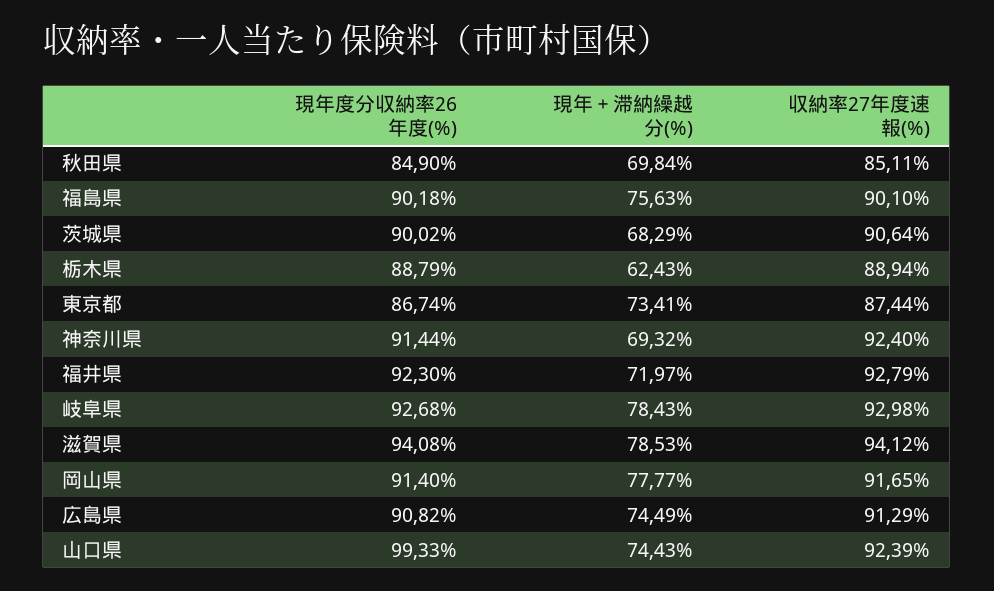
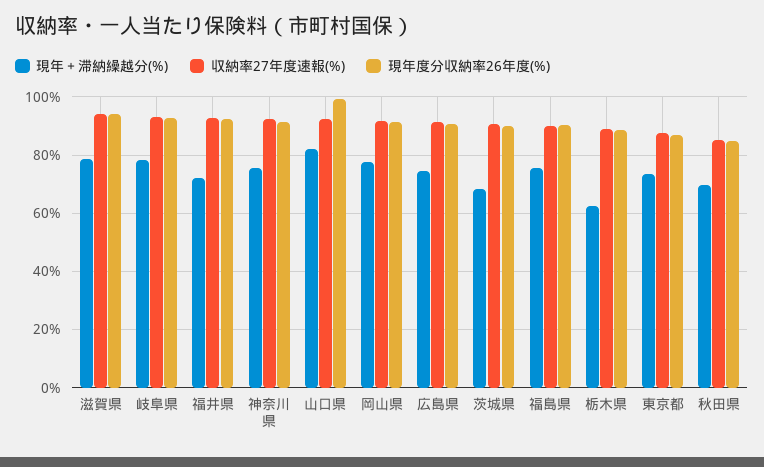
  {
    "現年度分収納率26年度(%)": {
      "秋田県": 84.9,
      "福島県": 90.18,
      "茨城県": 90.02,
      "栃木県": 88.79,
      "東京都": 86.74,
      "神奈川県": 91.44,
      "福井県": 92.3,
      "岐阜県": 92.68,
      "滋賀県": 94.08,
      "岡山県": 91.4,
      "広島県": 90.82,
      "山口県": 99.33
    },
    "現年＋滞納繰越分(%)": {
      "秋田県": 69.84,
      "福島県": 75.63,
      "茨城県": 68.29,
      "栃木県": 62.43,
      "東京都": 73.41,
-     "神奈川県": 69.32,
+     "神奈川県": 75,
      "福井県": 71.97,
      "岐阜県": 78.43,
      "滋賀県": 78.53,
      "岡山県": 77.77,
      "広島県": 74.49,
-     "山口県": 74.43
+     "山口県": 82.5
    },
    "収納率27年度速報(%)": {
      "秋田県": 85.11,
      "福島県": 90.1,
      "茨城県": 90.64,
      "栃木県": 88.94,
      "東京都": 87.44,
      "神奈川県": 92.4,
      "福井県": 92.79,
      "岐阜県": 92.98,
      "滋賀県": 94.12,
      "岡山県": 91.65,
      "広島県": 91.29,
      "山口県": 92.39
    }
  }

